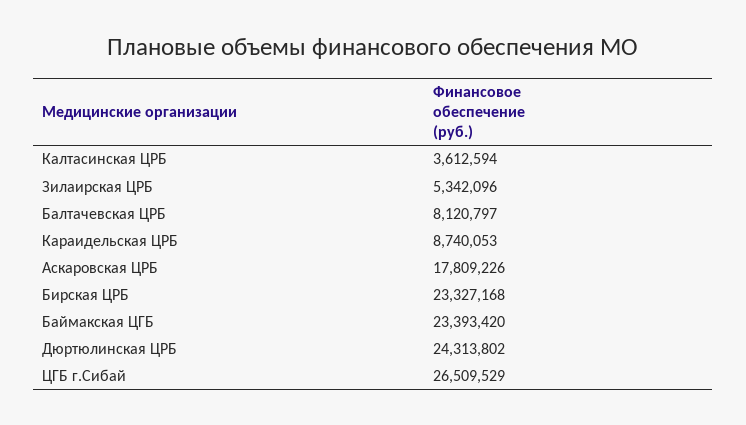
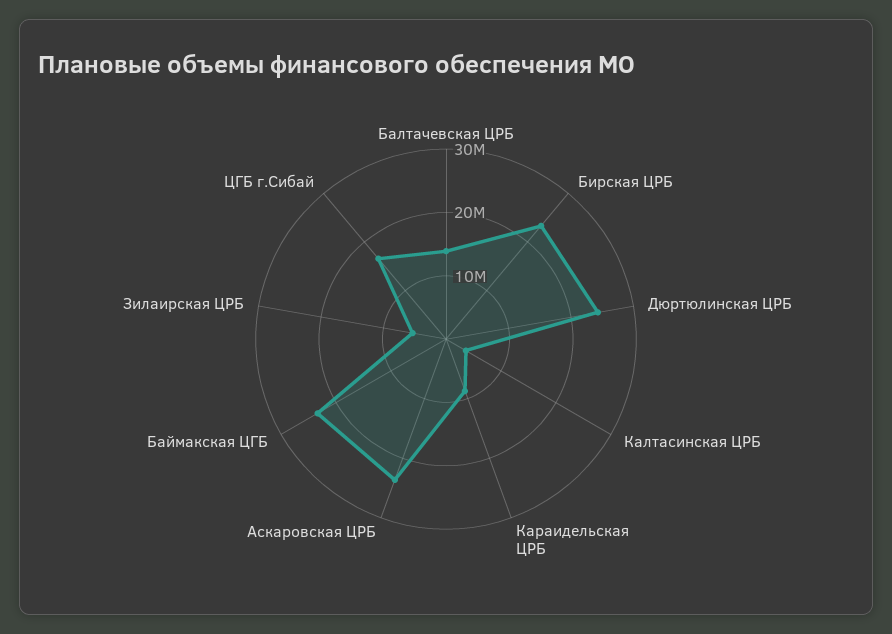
  {
    "Калтасинская ЦРБ": 3612594,
    "Зилаирская ЦРБ": 5342096,
-   "Балтачевская ЦРБ": 8120797,
+   "Балтачевская ЦРБ": 14000000,
    "Караидельская ЦРБ": 8740053,
-   "Аскаровская ЦРБ": 17809226,
+   "Аскаровская ЦРБ": 24000000,
    "Бирская ЦРБ": 23327168,
    "Баймакская ЦГБ": 23393420,
    "Дюртюлинская ЦРБ": 24313802,
-   "ЦГБ г.Сибай": 26509529
+   "ЦГБ г.Сибай": 16000000
  }

